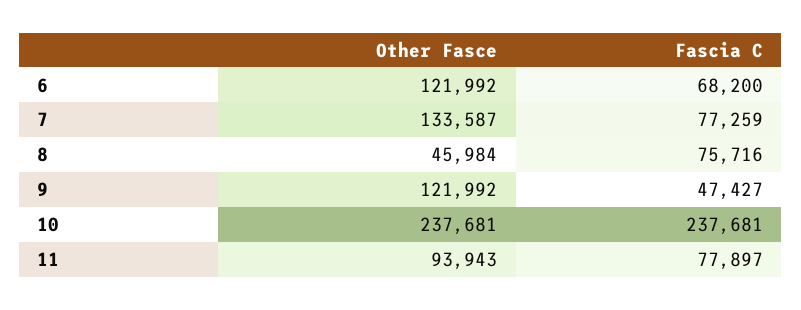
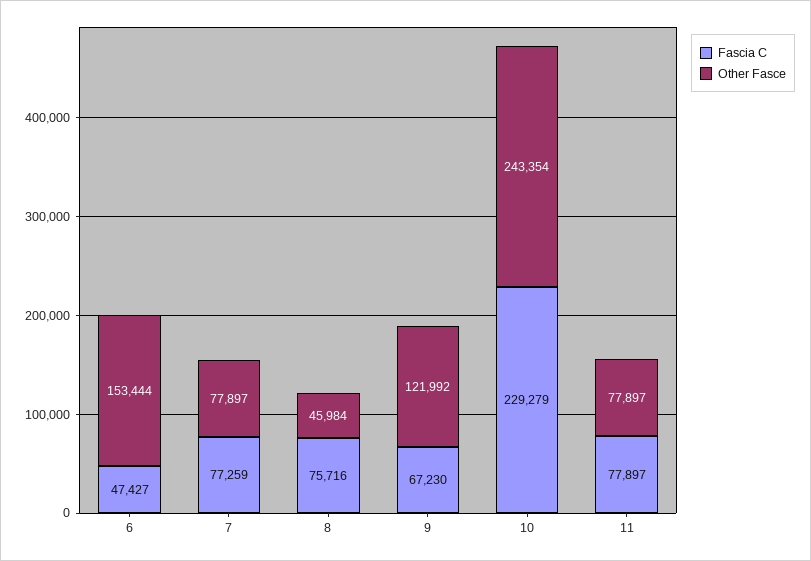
  {
    "Other Fasce": {
-     "6": 121992,
+     "6": 153444,
-     "7": 133587,
+     "7": 77897,
      "8": 45984,
      "9": 121992,
-     "10": 237681,
+     "10": 243354,
-     "11": 93943
+     "11": 77897
    },
    "Fascia C": {
-     "6": 68200,
+     "6": 47427,
      "7": 77259,
      "8": 75716,
-     "9": 47427,
+     "9": 67230,
-     "10": 237681,
+     "10": 229279,
      "11": 77897
    }
  }

